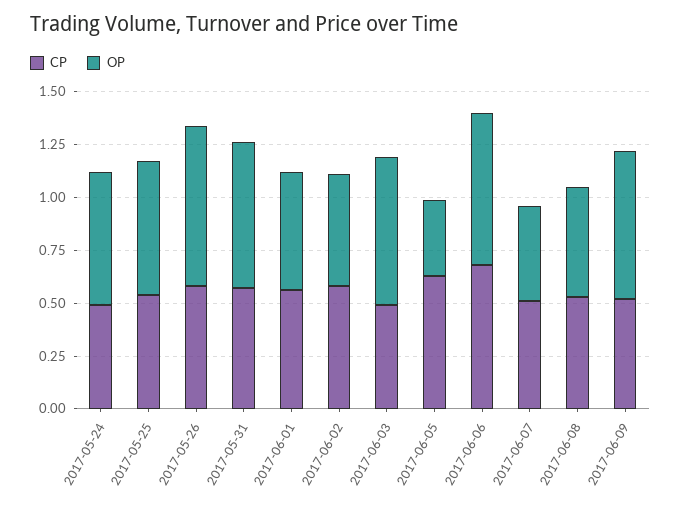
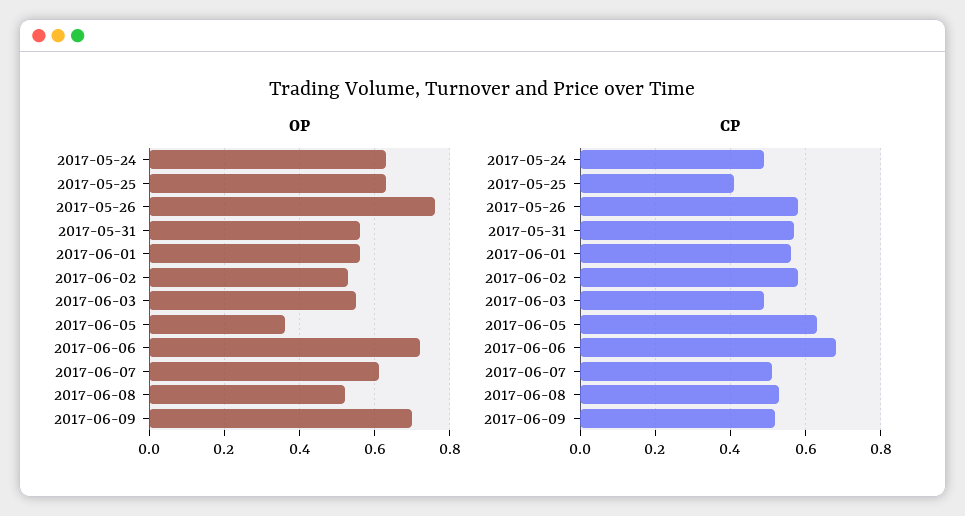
  {
    "CP": {
      "2017-05-24": 0.5,
-     "2017-05-25": 0.55,
+     "2017-05-25": 0.4,
      "2017-05-26": 0.6,
      "2017-05-31": 0.55,
      "2017-06-01": 0.55,
      "2017-06-02": 0.6,
      "2017-06-03": 0.5,
      "2017-06-05": 0.65,
      "2017-06-06": 0.7,
      "2017-06-07": 0.5,
      "2017-06-08": 0.55,
      "2017-06-09": 0.5
    },
    "OP": {
      "2017-05-24": 0.65,
      "2017-05-25": 0.65,
      "2017-05-26": 0.75,
-     "2017-05-31": 0.7,
+     "2017-05-31": 0.55,
      "2017-06-01": 0.55,
      "2017-06-02": 0.55,
-     "2017-06-03": 0.7,
+     "2017-06-03": 0.55,
      "2017-06-05": 0.35,
      "2017-06-06": 0.7,
-     "2017-06-07": 0.45,
+     "2017-06-07": 0.6,
      "2017-06-08": 0.5,
      "2017-06-09": 0.7
    }
  }

